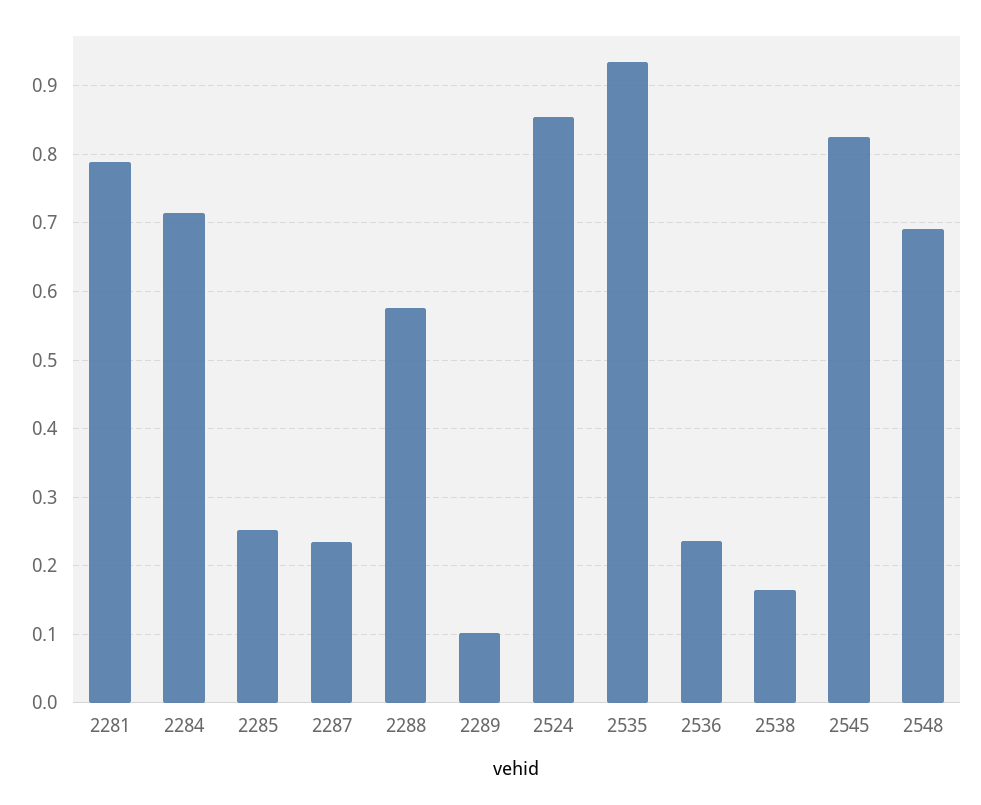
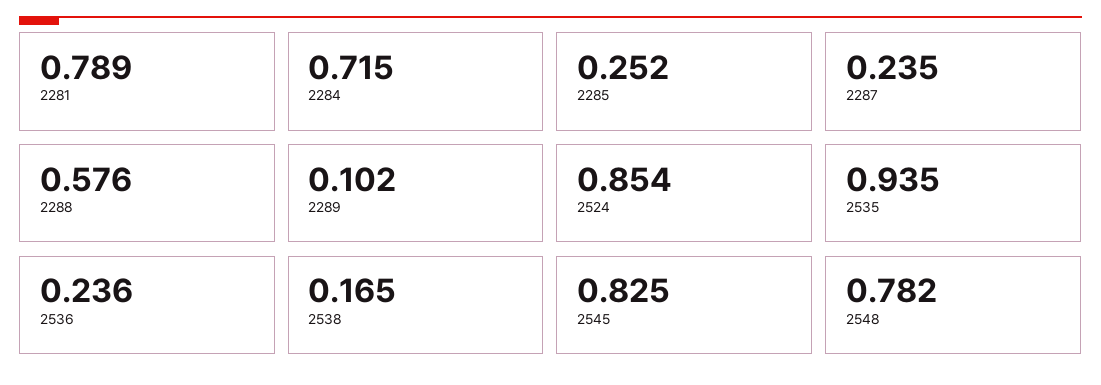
  {
    "2281": 0.789,
    "2284": 0.715,
    "2285": 0.252,
    "2287": 0.235,
    "2288": 0.576,
    "2289": 0.102,
    "2524": 0.854,
    "2535": 0.935,
    "2536": 0.236,
    "2538": 0.165,
    "2545": 0.825,
-   "2548": 0.69
+   "2548": 0.782
  }

